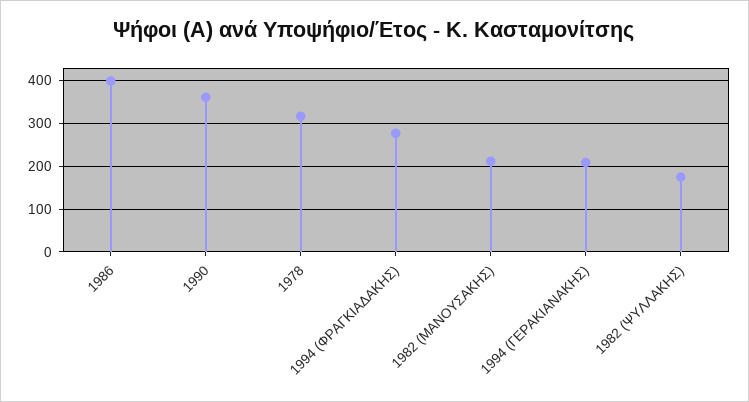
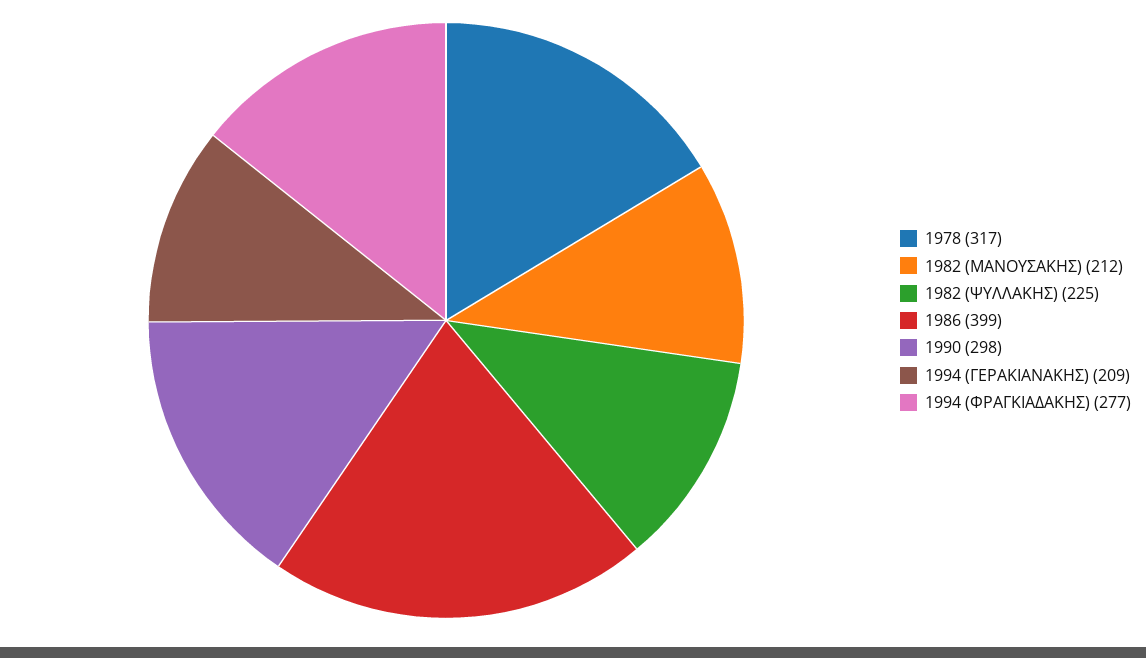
  {
    "1986": 399,
-   "1990": 360,
+   "1990": 298,
    "1978": 317,
    "1994 (ΦΡΑΓΚΙΑΔΑΚΗΣ)": 277,
    "1982 (ΜΑΝΟΥΣΑΚΗΣ)": 212,
    "1994 (ΓΕΡΑΚΙΑΝΑΚΗΣ)": 209,
-   "1982 (ΨΥΛΛΑΚΗΣ)": 180
+   "1982 (ΨΥΛΛΑΚΗΣ)": 225
  }

